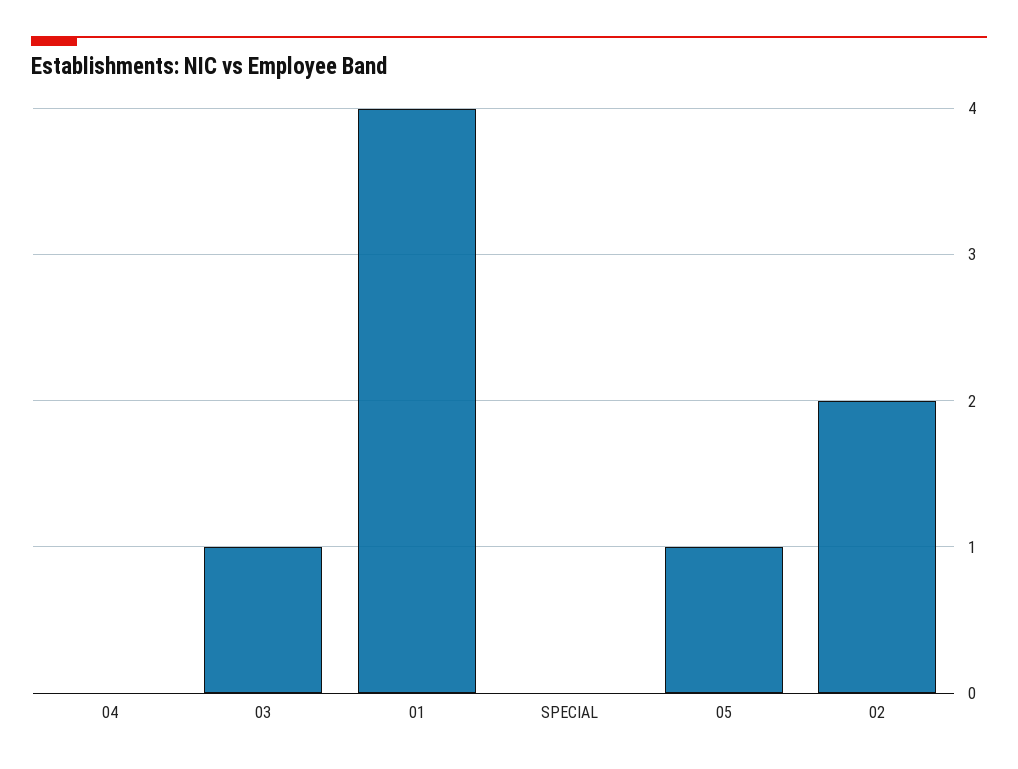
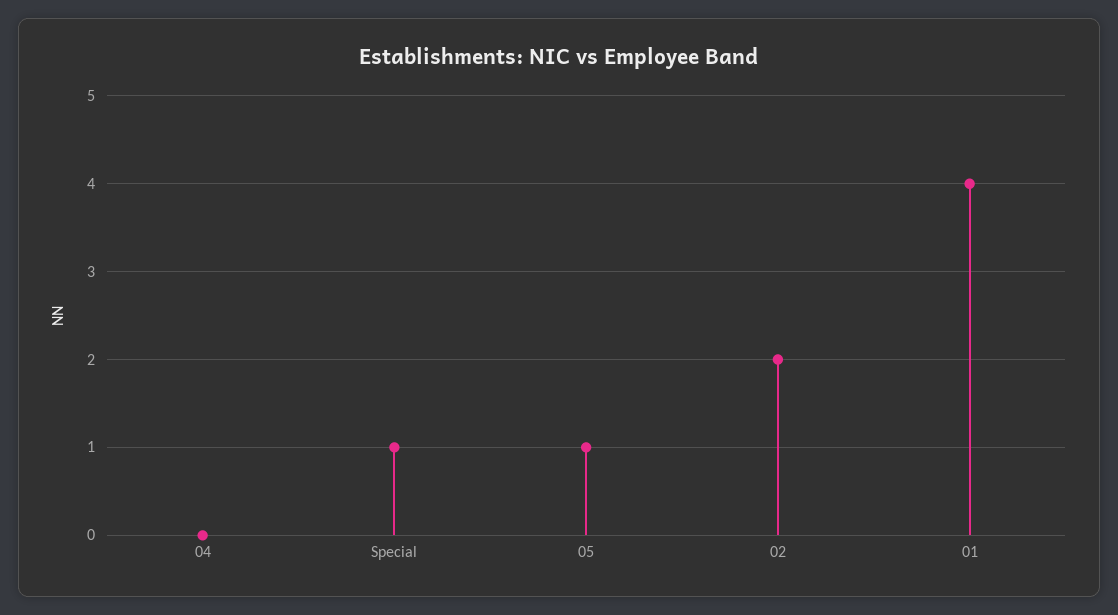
  {
    "04": 0,
-   "03": 1,
    "01": 4,
-   "SPECIAL": 0,
+   "SPECIAL": 1,
    "05": 1,
    "02": 2
  }

